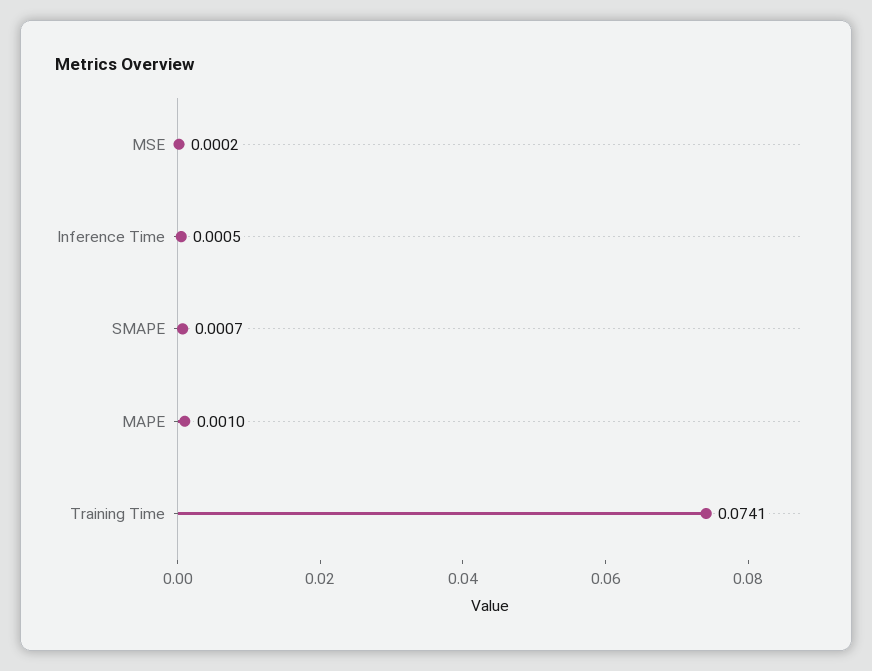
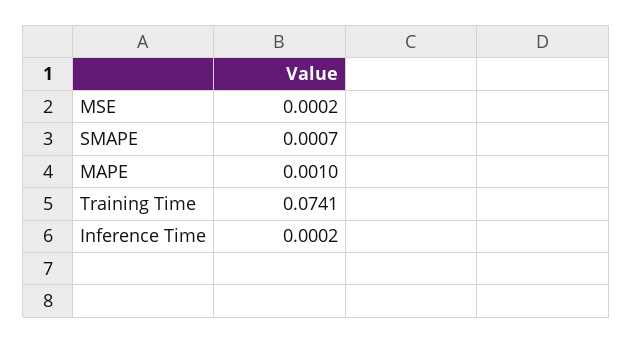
  {
    "MSE": 0.0002,
-   "Inference Time": 0.0005,
+   "Inference Time": 0.0002,
    "SMAPE": 0.0007,
    "MAPE": 0.001,
    "Training Time": 0.0741
  }

